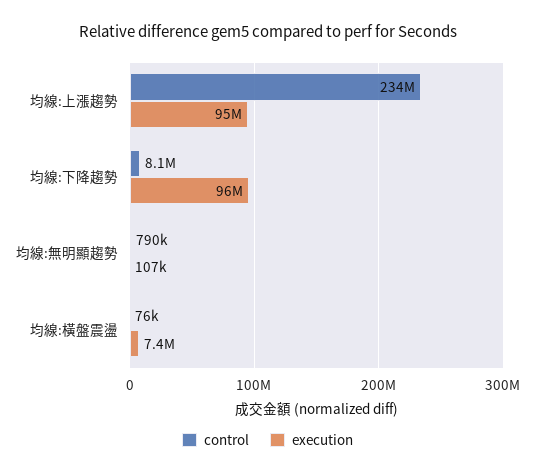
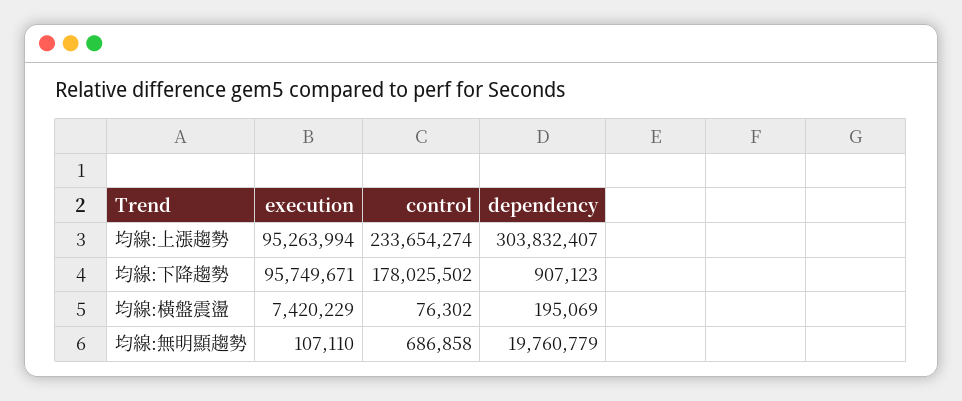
  {
    "control": {
      "均線:上漲趨勢": 233654274,
-     "均線:下降趨勢": 8100000,
+     "均線:下降趨勢": 178025502,
-     "均線:無明顯趨勢": 790000,
+     "均線:無明顯趨勢": 686858,
      "均線:橫盤震盪": 76302
    },
    "execution": {
      "均線:上漲趨勢": 95263994,
      "均線:下降趨勢": 95749671,
      "均線:無明顯趨勢": 107110,
      "均線:橫盤震盪": 7420229
-   }
+   },
+   "dependency": {
+     "均線:上漲趨勢": 303832407,
+     "均線:下降趨勢": 907123,
+     "均線:橫盤震盪": 195069,
+     "均線:無明顯趨勢": 19760779
+   }
  }

